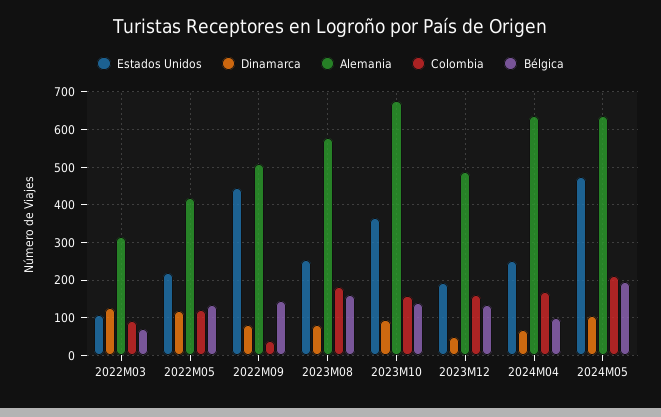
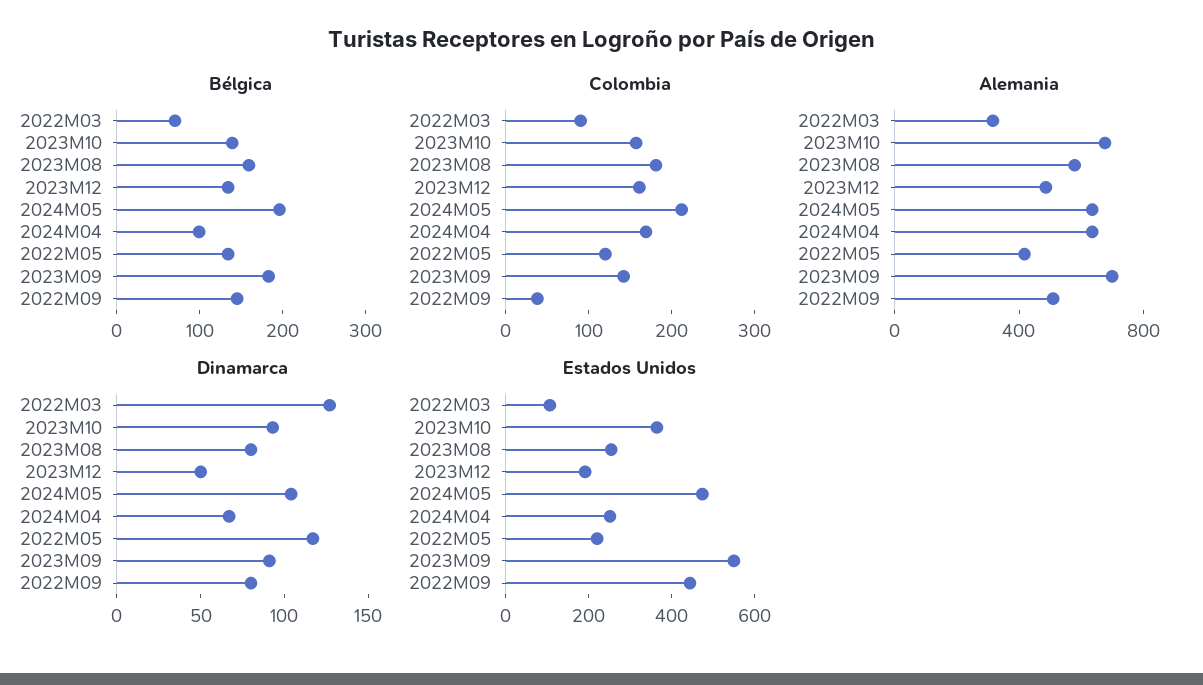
  {
    "Estados Unidos": {
      "2022M03": 100,
      "2022M05": 220,
      "2022M09": 440,
      "2023M08": 260,
      "2023M10": 360,
      "2023M12": 200,
      "2024M04": 260,
-     "2024M05": 480
+     "2024M05": 480,
+     "2023M09": 550
    },
    "Dinamarca": {
      "2022M03": 130,
      "2022M05": 120,
      "2022M09": 80,
      "2023M08": 80,
      "2023M10": 90,
      "2023M12": 50,
      "2024M04": 70,
-     "2024M05": 100
+     "2024M05": 100,
+     "2023M09": 90
    },
    "Alemania": {
      "2022M03": 320,
      "2022M05": 420,
      "2022M09": 500,
      "2023M08": 580,
      "2023M10": 680,
      "2023M12": 480,
      "2024M04": 640,
-     "2024M05": 640
+     "2024M05": 640,
+     "2023M09": 700
    },
    "Colombia": {
      "2022M03": 100,
      "2022M05": 120,
      "2022M09": 40,
      "2023M08": 180,
      "2023M10": 160,
      "2023M12": 160,
      "2024M04": 160,
-     "2024M05": 220
+     "2024M05": 220,
+     "2023M09": 140
    },
    "Bélgica": {
      "2022M03": 80,
      "2022M05": 140,
      "2022M09": 140,
      "2023M08": 160,
      "2023M10": 140,
      "2023M12": 140,
      "2024M04": 100,
-     "2024M05": 200
+     "2024M05": 200,
+     "2023M09": 180
    }
  }

